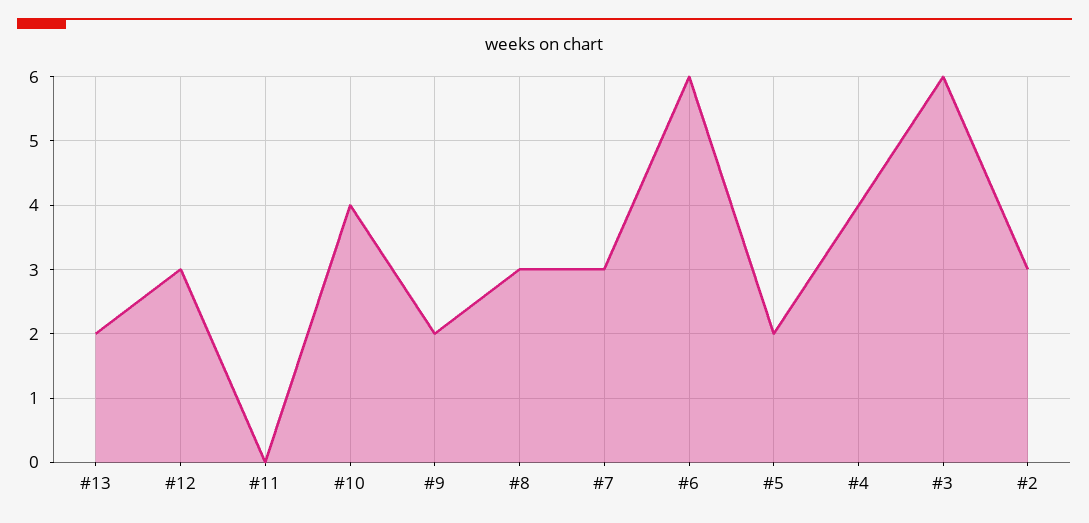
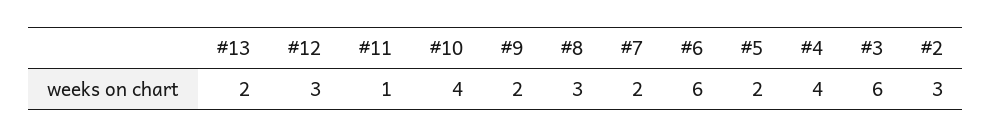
  {
    "#13": 2,
    "#12": 3,
-   "#11": 0,
+   "#11": 1,
    "#10": 4,
    "#9": 2,
    "#8": 3,
-   "#7": 3,
+   "#7": 2,
    "#6": 6,
    "#5": 2,
    "#4": 4,
    "#3": 6,
    "#2": 3
  }

